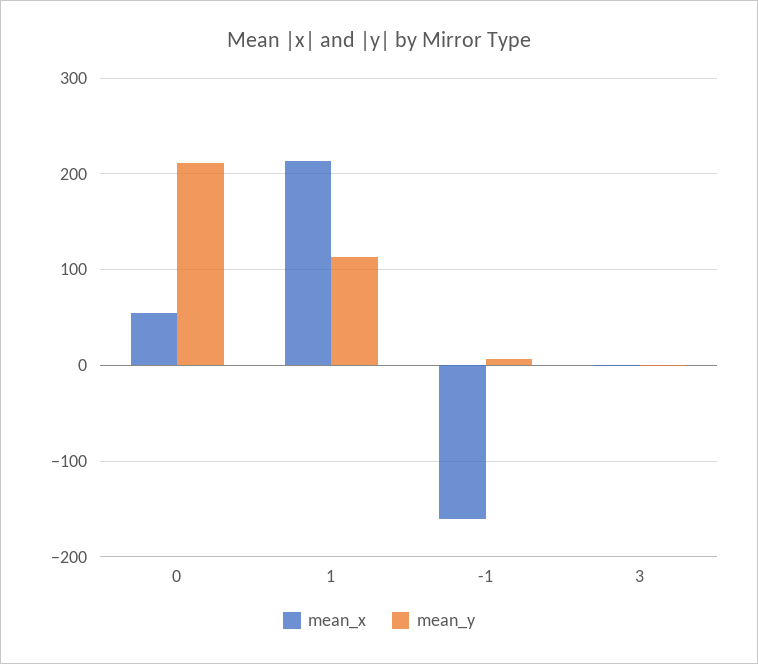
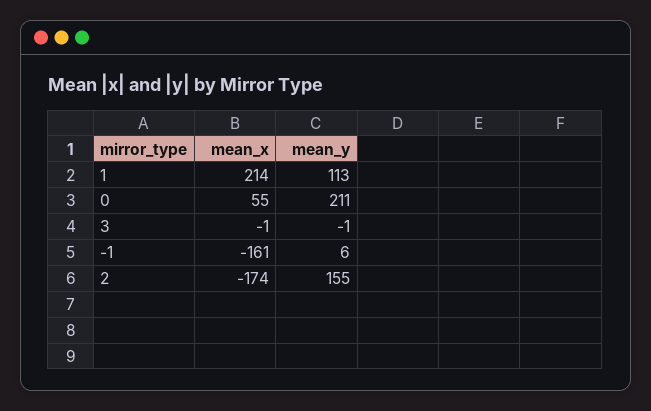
  {
    "mean_x": {
      "0": 55,
      "1": 214,
      "-1": -161,
-     "3": -1
+     "3": -1,
+     "2": -174
    },
    "mean_y": {
      "0": 211,
      "1": 113,
      "-1": 6,
-     "3": -1
+     "3": -1,
+     "2": 155
    }
  }

